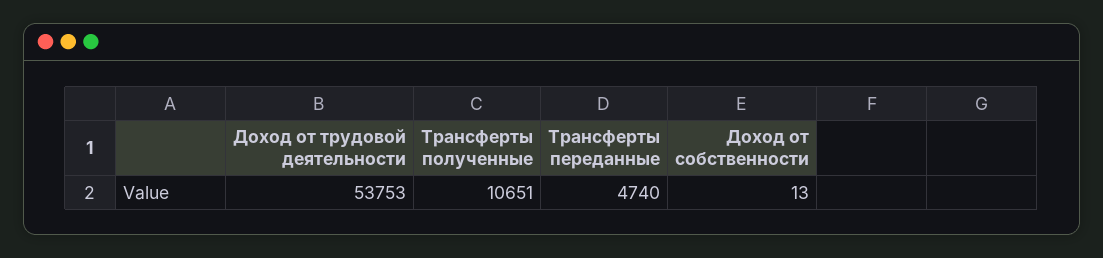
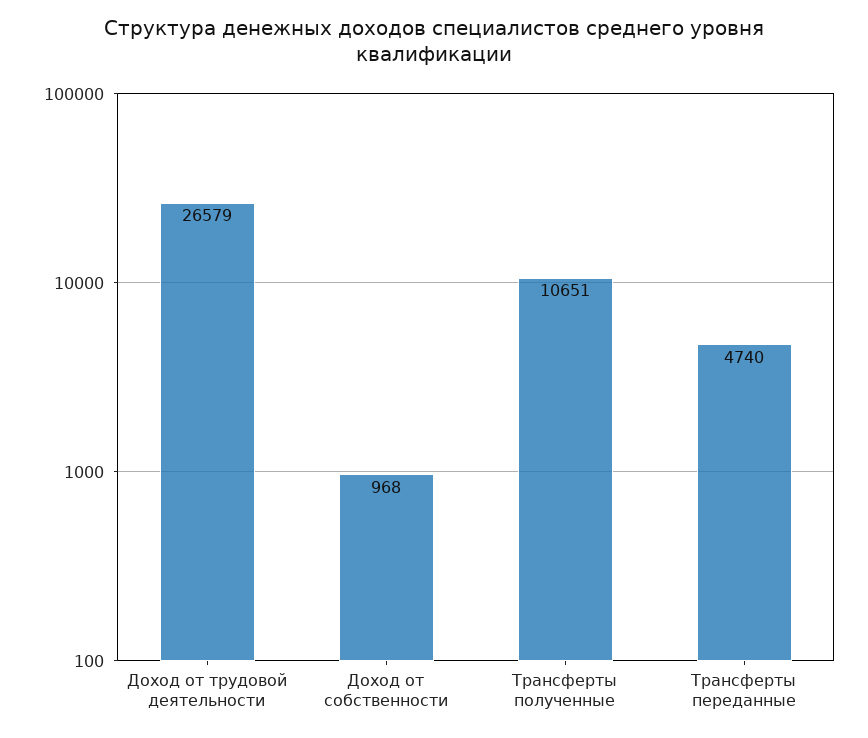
  {
-   "Доход от трудовой деятельности": 53753,
+   "Доход от трудовой деятельности": 26579,
    "Трансферты полученные": 10651,
    "Трансферты переданные": 4740,
-   "Доход от собственности": 13
+   "Доход от собственности": 968
  }

